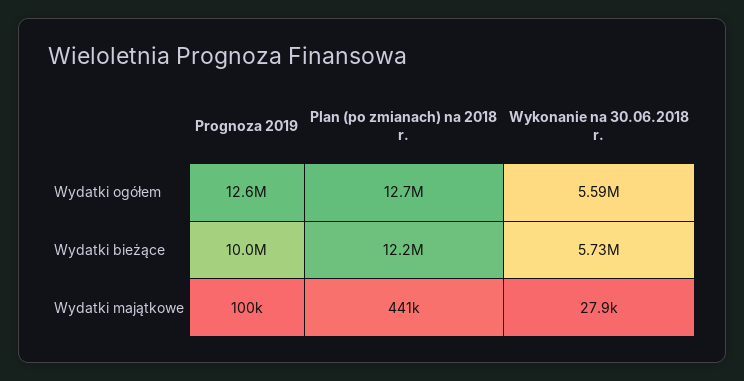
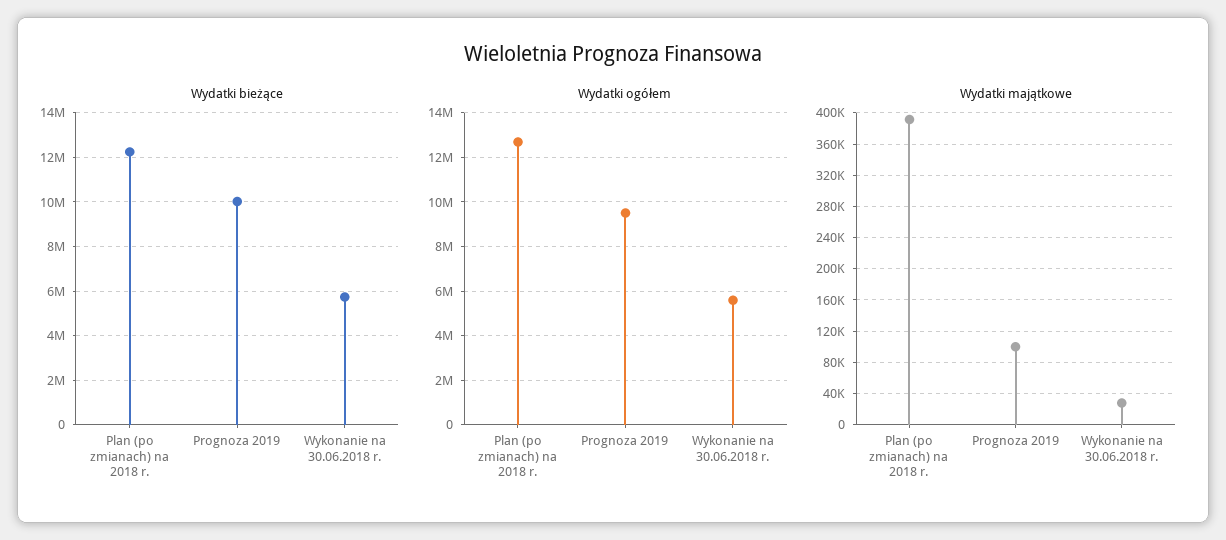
  {
    "Wydatki ogółem": {
-     "Prognoza 2019": 12600000,
+     "Prognoza 2019": 9500000,
      "Plan (po zmianach) na 2018 r.": 12700000,
      "Wykonanie na 30.06.2018 r.": 5590000
    },
    "Wydatki bieżące": {
      "Prognoza 2019": 10000000,
      "Plan (po zmianach) na 2018 r.": 12200000,
      "Wykonanie na 30.06.2018 r.": 5730000
    },
    "Wydatki majątkowe": {
      "Prognoza 2019": 100000,
-     "Plan (po zmianach) na 2018 r.": 441000,
+     "Plan (po zmianach) na 2018 r.": 390000,
      "Wykonanie na 30.06.2018 r.": 27900
    }
  }

